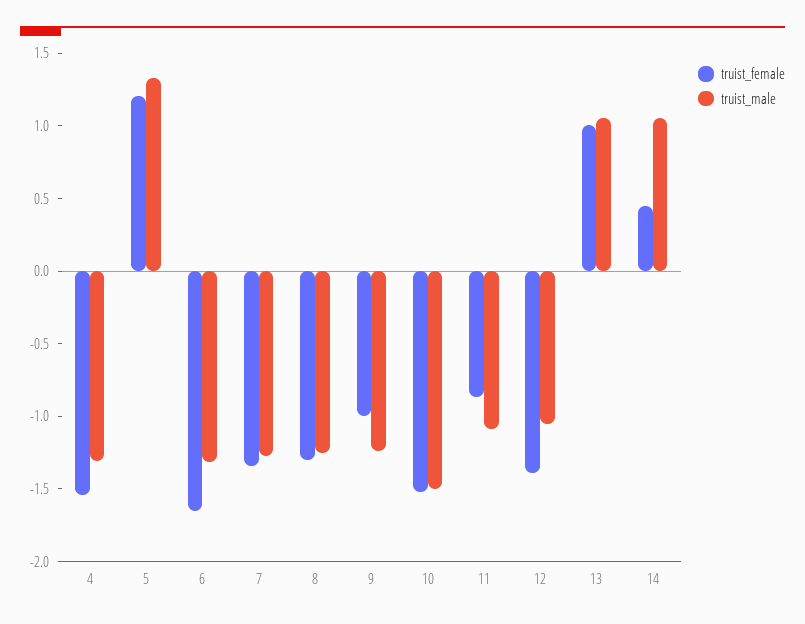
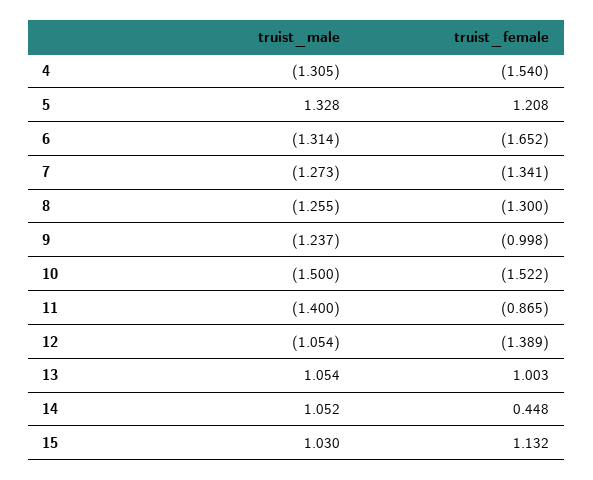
  {
    "truist_female": {
      "4": -1.54,
      "5": 1.208,
      "6": -1.652,
      "7": -1.341,
      "8": -1.3,
      "9": -0.998,
      "10": -1.522,
      "11": -0.865,
      "12": -1.389,
      "13": 1.003,
-     "14": 0.448
+     "14": 0.448,
+     "15": 1.132
    },
    "truist_male": {
      "4": -1.305,
      "5": 1.328,
      "6": -1.314,
      "7": -1.273,
      "8": -1.255,
      "9": -1.237,
      "10": -1.5,
-     "11": -1.1,
+     "11": -1.4,
      "12": -1.054,
      "13": 1.054,
-     "14": 1.052
+     "14": 1.052,
+     "15": 1.03
    }
  }

